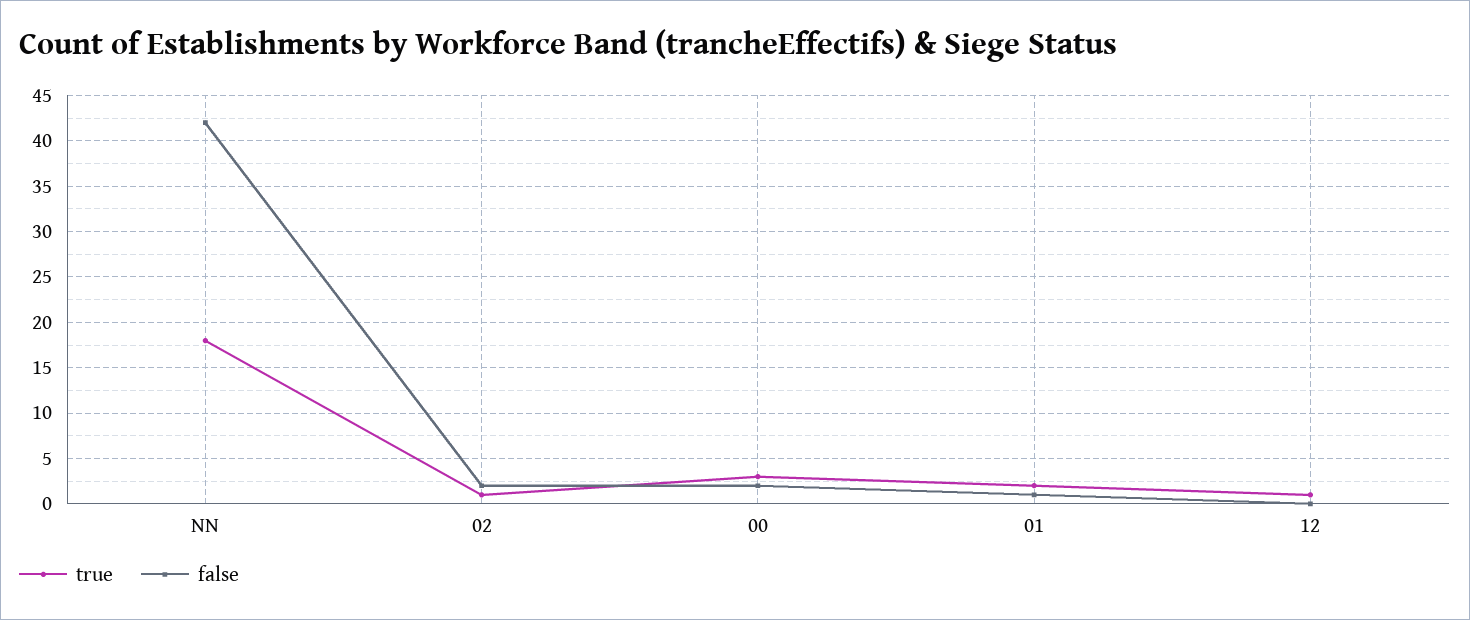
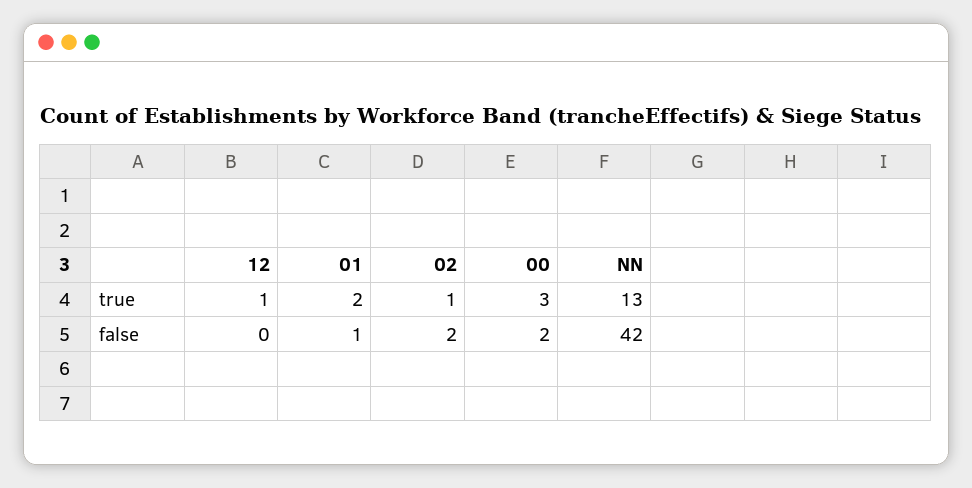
  {
    "true": {
-     "NN": 18,
+     "NN": 13,
      "02": 1,
      "00": 3,
      "01": 2,
      "12": 1
    },
    "false": {
      "NN": 42,
      "02": 2,
      "00": 2,
      "01": 1,
      "12": 0
    }
  }

